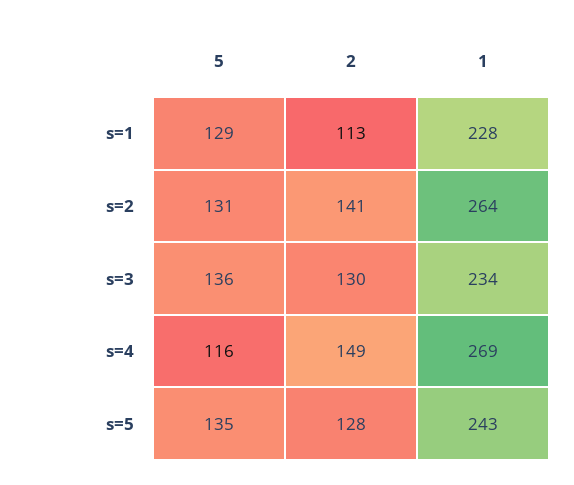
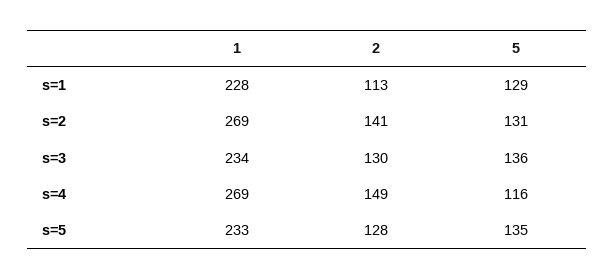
  {
    "5": {
      "s=1": 129,
      "s=2": 131,
      "s=3": 136,
      "s=4": 116,
      "s=5": 135
    },
    "2": {
      "s=1": 113,
      "s=2": 141,
      "s=3": 130,
      "s=4": 149,
      "s=5": 128
    },
    "1": {
      "s=1": 228,
-     "s=2": 264,
+     "s=2": 269,
      "s=3": 234,
      "s=4": 269,
-     "s=5": 243
+     "s=5": 233
    }
  }

